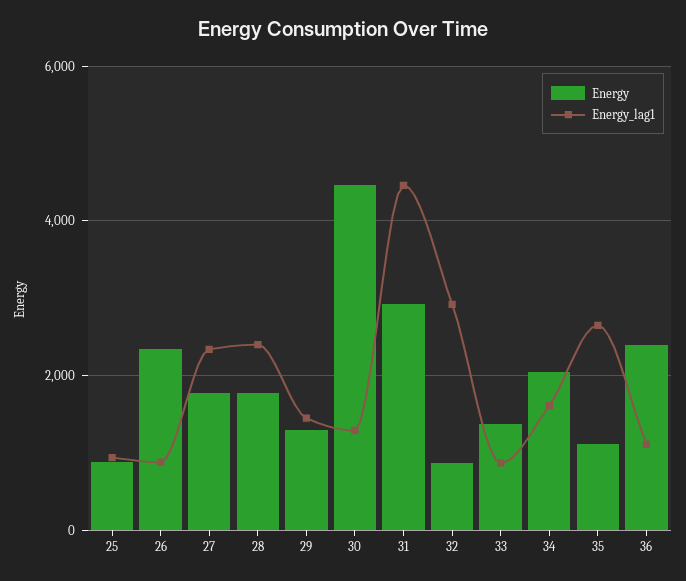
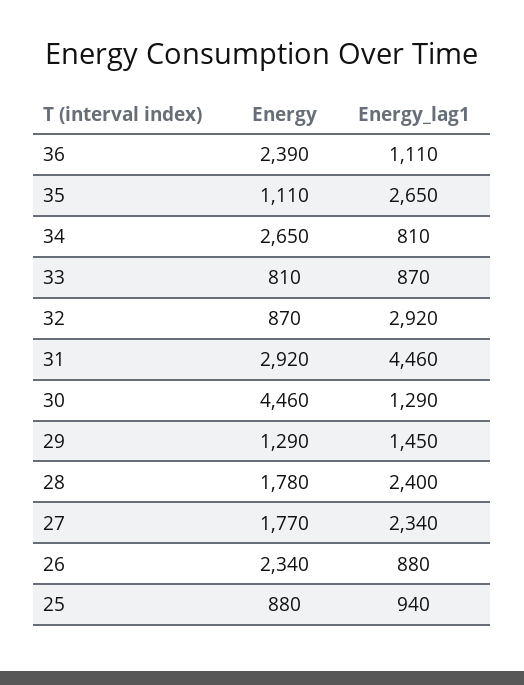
  {
    "Energy": {
      "25": 880,
      "26": 2340,
      "27": 1770,
      "28": 1780,
      "29": 1290,
      "30": 4460,
      "31": 2920,
      "32": 870,
-     "33": 1400,
+     "33": 810,
-     "34": 2000,
+     "34": 2650,
      "35": 1110,
      "36": 2390
    },
    "Energy_lag1": {
      "25": 940,
      "26": 880,
      "27": 2340,
      "28": 2400,
      "29": 1450,
      "30": 1290,
      "31": 4460,
      "32": 2920,
      "33": 870,
-     "34": 1600,
+     "34": 810,
      "35": 2650,
      "36": 1110
    }
  }

